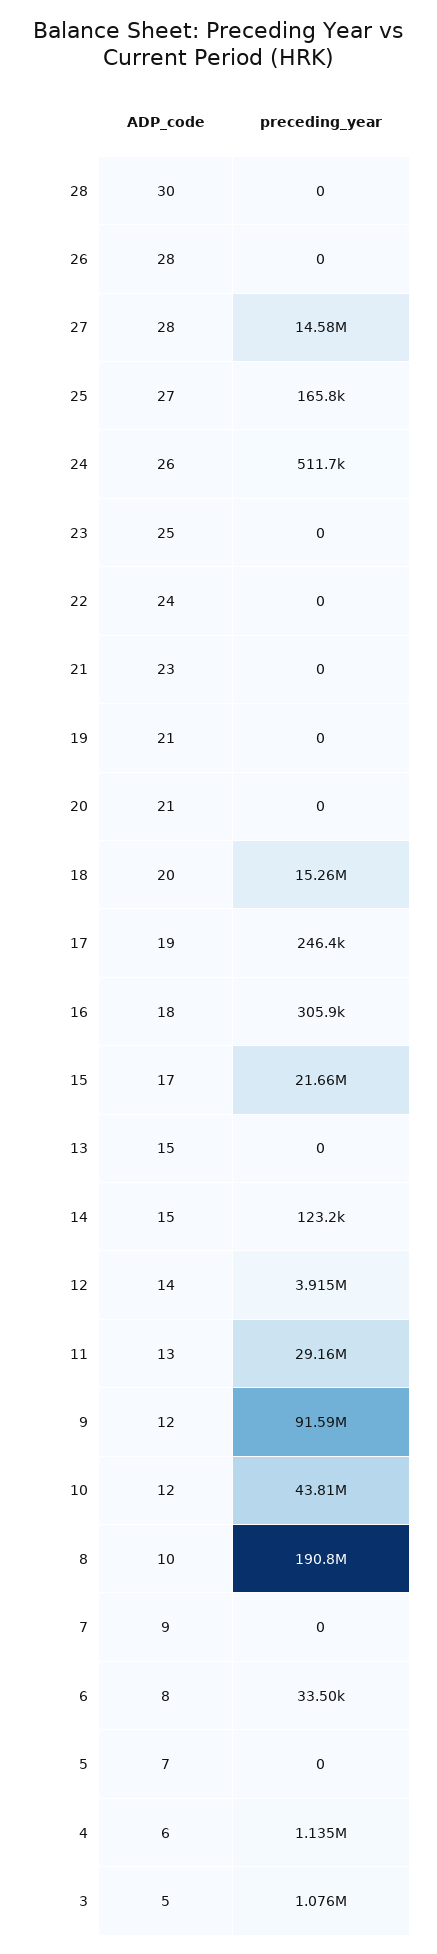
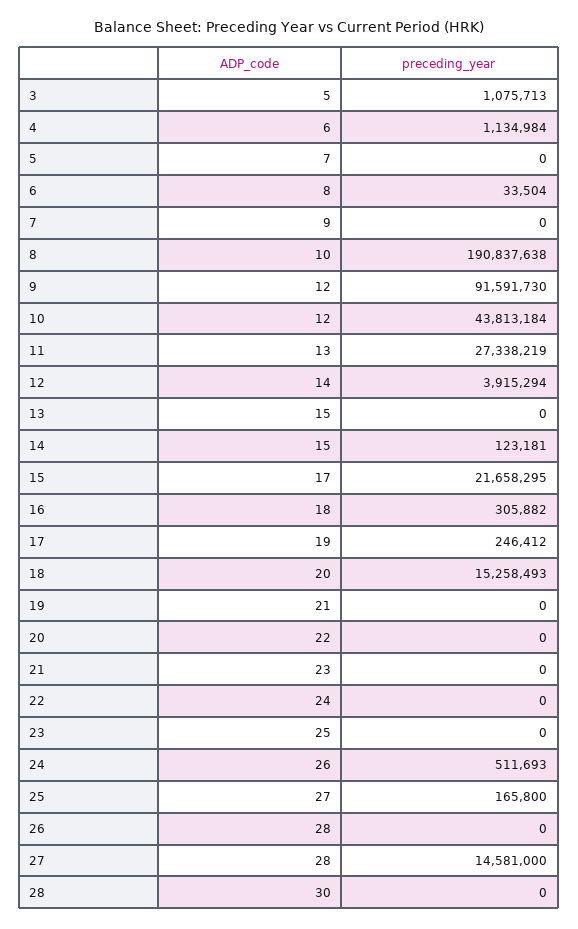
  {
    "ADP_code": {
      "28": 30,
      "26": 28,
      "27": 28,
      "25": 27,
      "24": 26,
      "23": 25,
      "22": 24,
      "21": 23,
      "19": 21,
-     "20": 21,
+     "20": 22,
      "18": 20,
      "17": 19,
      "16": 18,
      "15": 17,
      "13": 15,
      "14": 15,
      "12": 14,
      "11": 13,
      "9": 12,
      "10": 12,
      "8": 10,
      "7": 9,
      "6": 8,
      "5": 7,
      "4": 6,
      "3": 5
    },
    "preceding_year": {
      "28": 0,
      "26": 0,
      "27": 14581000,
      "25": 165800,
      "24": 511693,
      "23": 0,
      "22": 0,
      "21": 0,
      "19": 0,
      "20": 0,
      "18": 15258493,
      "17": 246412,
      "16": 305882,
      "15": 21658295,
      "13": 0,
      "14": 123181,
      "12": 3915294,
-     "11": 29160000,
+     "11": 27338219,
      "9": 91591730,
      "10": 43813184,
      "8": 190837638,
      "7": 0,
      "6": 33504,
      "5": 0,
      "4": 1134984,
      "3": 1075713
    }
  }

